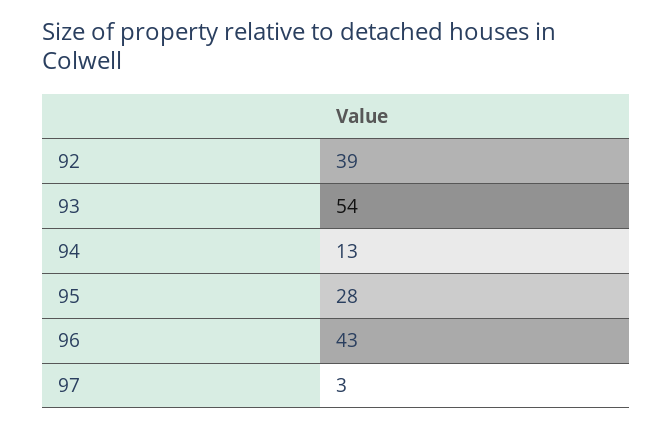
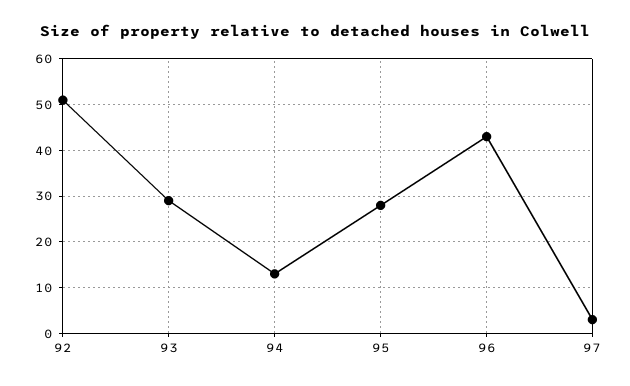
  {
-   "92": 39,
+   "92": 50,
-   "93": 54,
+   "93": 30,
    "94": 13,
    "95": 28,
    "96": 43,
    "97": 3
  }

